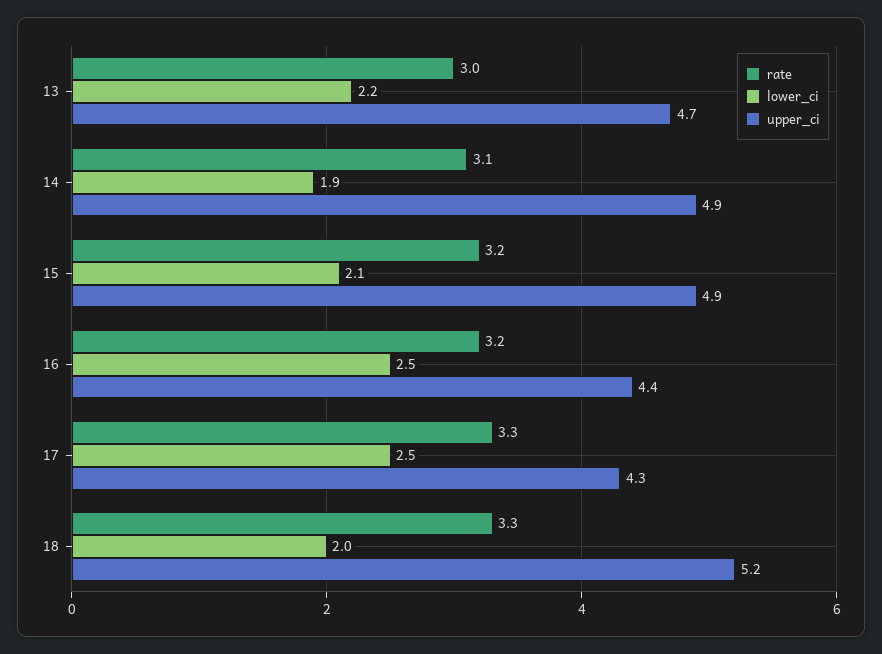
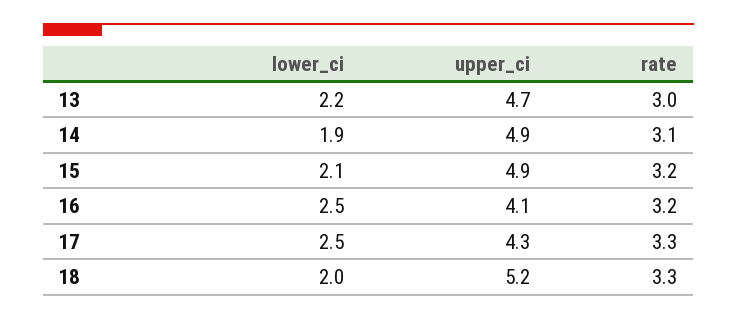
  {
    "rate": {
      "13": 3,
      "14": 3.1,
      "15": 3.2,
      "16": 3.2,
      "17": 3.3,
      "18": 3.3
    },
    "lower_ci": {
      "13": 2.2,
      "14": 1.9,
      "15": 2.1,
      "16": 2.5,
      "17": 2.5,
      "18": 2
    },
    "upper_ci": {
      "13": 4.7,
      "14": 4.9,
      "15": 4.9,
-     "16": 4.4,
+     "16": 4.1,
      "17": 4.3,
      "18": 5.2
    }
  }

